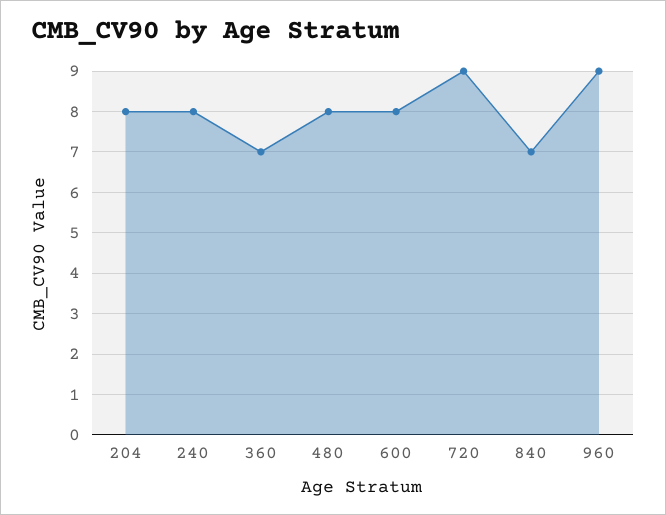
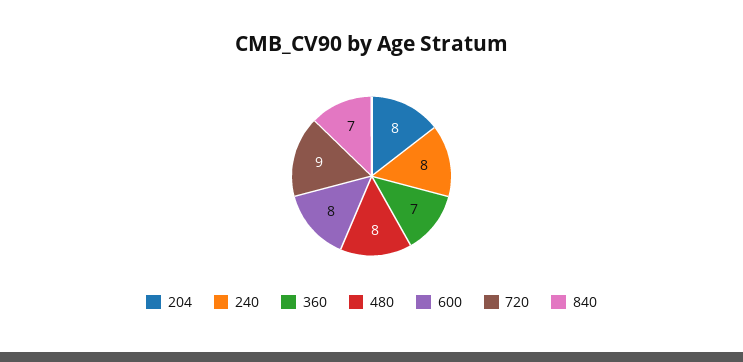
  {
    "204": 8,
    "240": 8,
    "360": 7,
    "480": 8,
    "600": 8,
    "720": 9,
-   "840": 7,
+   "840": 7
-   "960": 9
  }

